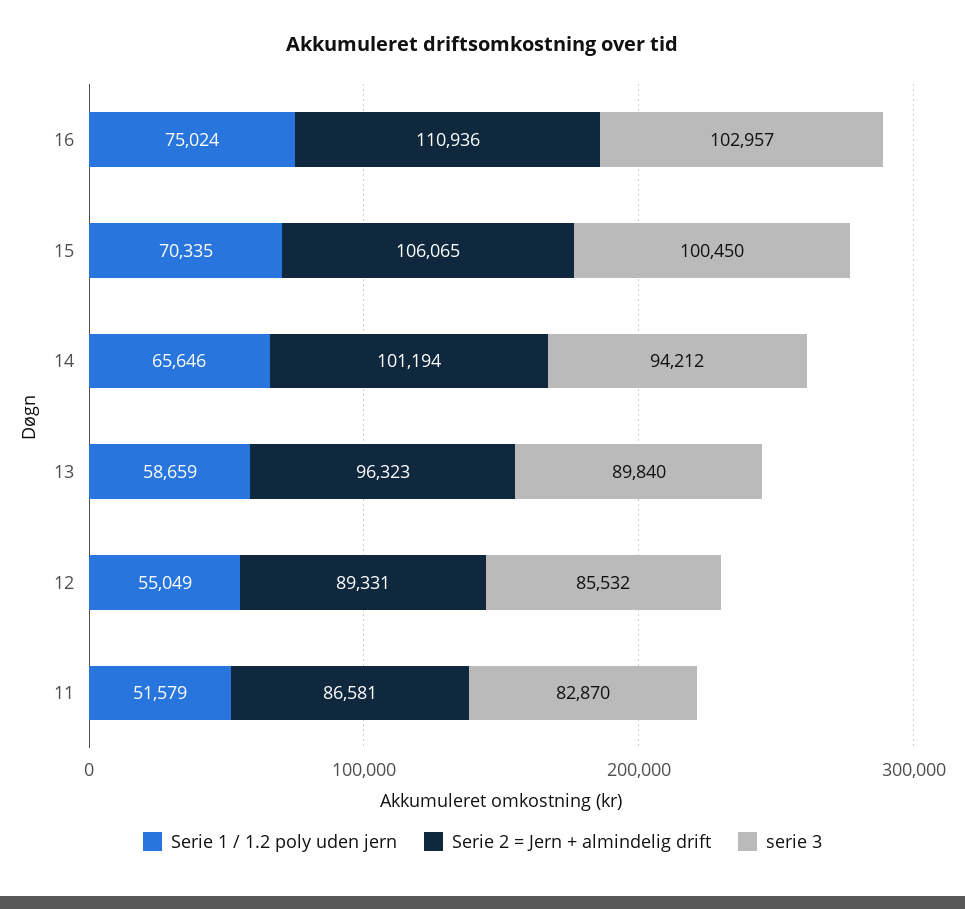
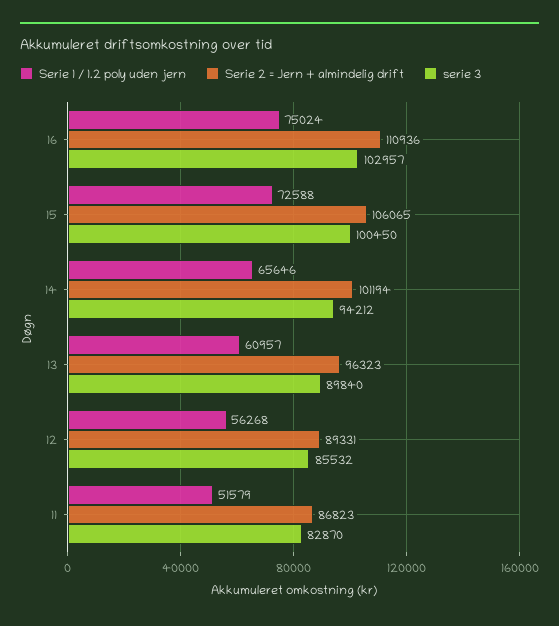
  {
    "Serie 1 / 1.2 poly uden jern": {
      "16": 75024,
-     "15": 70335,
+     "15": 72588,
      "14": 65646,
-     "13": 58659,
+     "13": 60957,
-     "12": 55049,
+     "12": 56268,
      "11": 51579
    },
    "Serie 2 = Jern + almindelig drift": {
      "16": 110936,
      "15": 106065,
      "14": 101194,
      "13": 96323,
      "12": 89331,
-     "11": 86581
+     "11": 86823
    },
    "serie 3": {
      "16": 102957,
      "15": 100450,
      "14": 94212,
      "13": 89840,
      "12": 85532,
      "11": 82870
    }
  }

